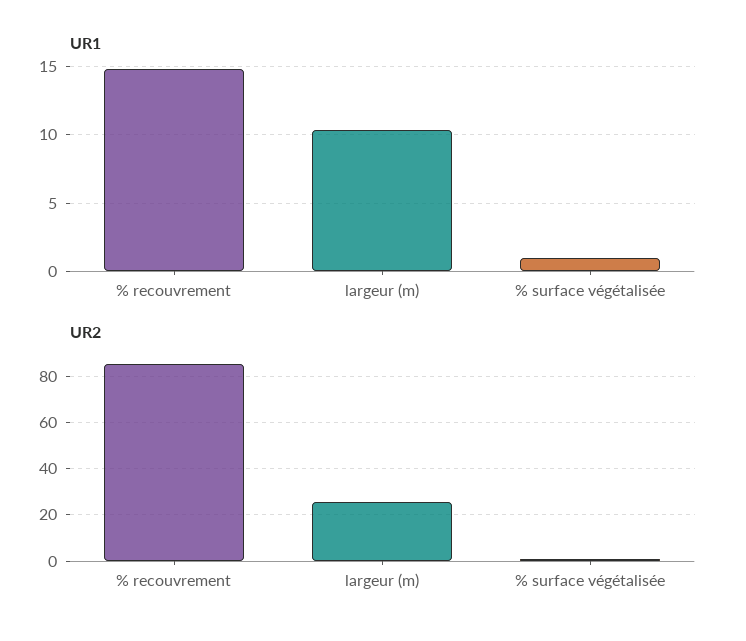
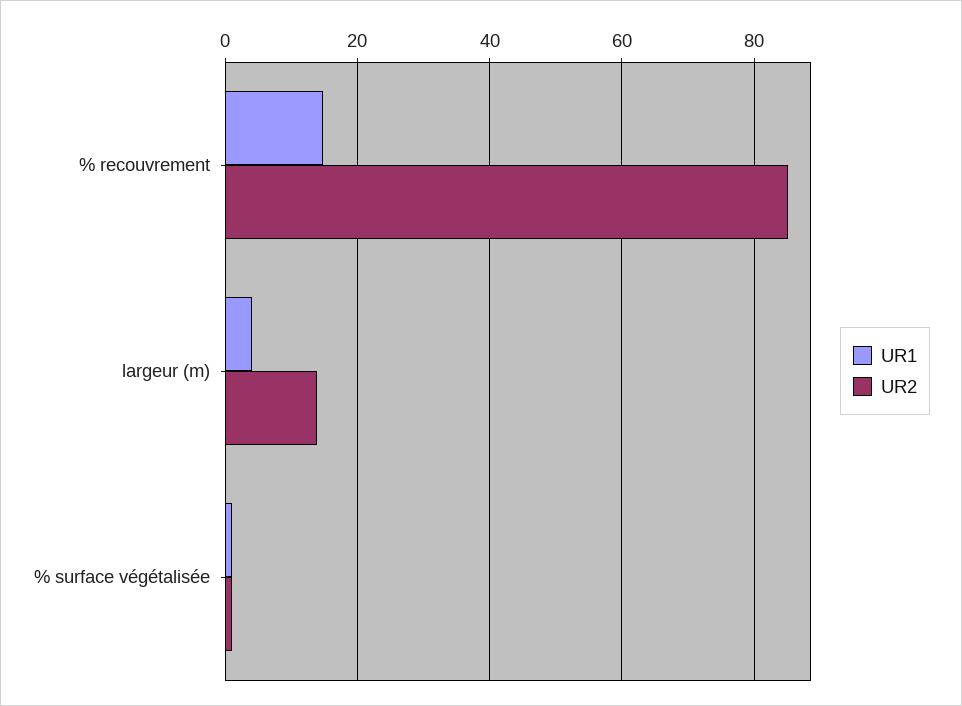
  {
    "UR1": {
      "% recouvrement": 15,
-     "largeur (m)": 10.5,
+     "largeur (m)": 4,
      "% surface végétalisée": 1
    },
    "UR2": {
      "% recouvrement": 86,
-     "largeur (m)": 25,
+     "largeur (m)": 14,
      "% surface végétalisée": 2
    }
  }

